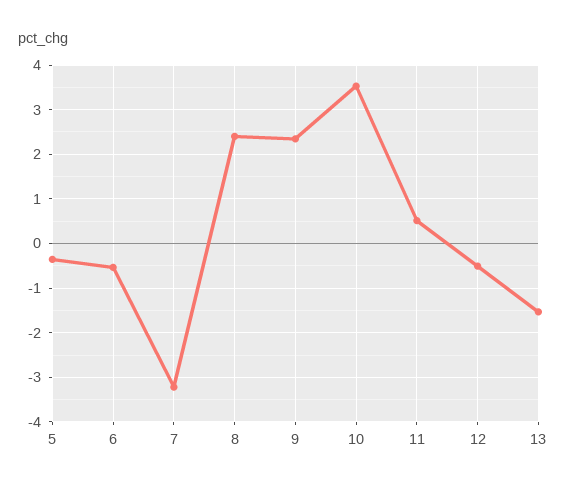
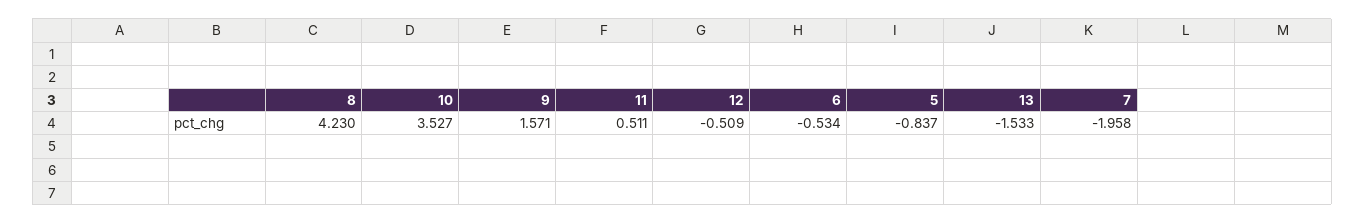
  {
-   "5": -0.4,
+   "5": -0.837,
    "6": -0.534,
-   "7": -3.2,
+   "7": -1.958,
-   "8": 2.4,
+   "8": 4.23,
-   "9": 2.4,
+   "9": 1.571,
    "10": 3.527,
    "11": 0.511,
    "12": -0.509,
    "13": -1.533
  }

